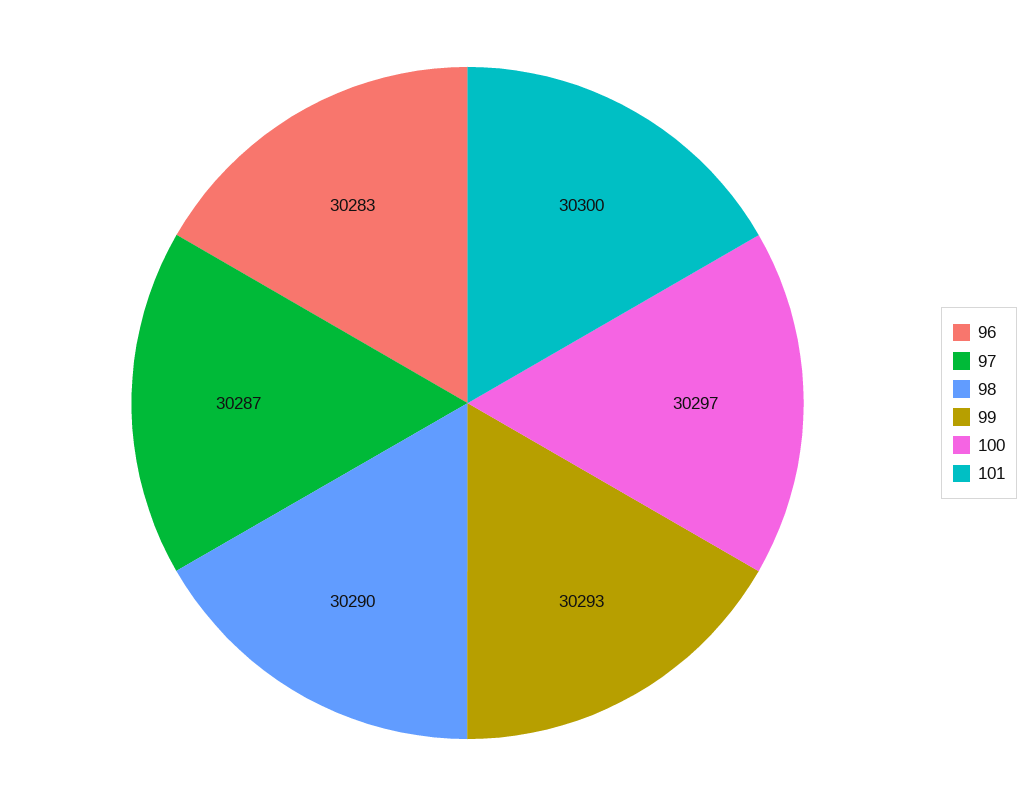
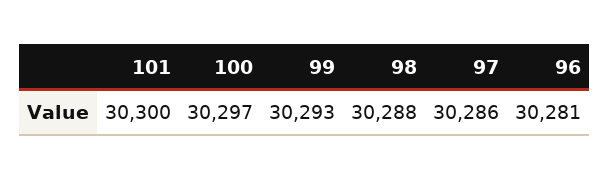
  {
-   "96": 30283,
+   "96": 30281,
-   "97": 30287,
+   "97": 30286,
-   "98": 30290,
+   "98": 30288,
    "99": 30293,
    "100": 30297,
    "101": 30300
  }

